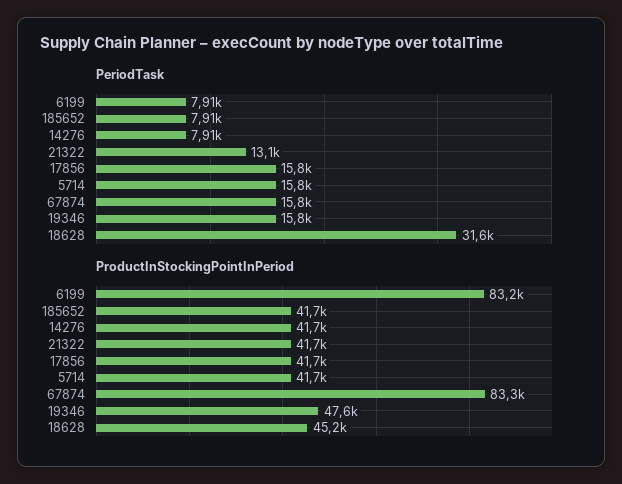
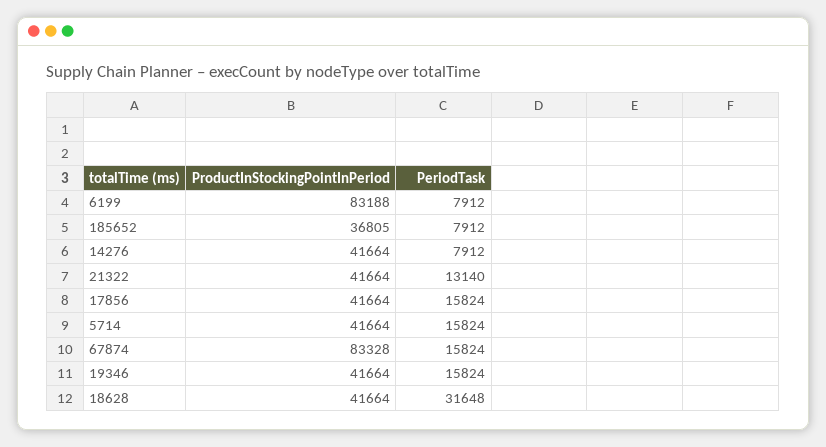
  {
    "PeriodTask": {
      "6199": 7912,
      "185652": 7912,
      "14276": 7912,
      "21322": 13140,
      "17856": 15824,
      "5714": 15824,
      "67874": 15824,
      "19346": 15824,
      "18628": 31648
    },
    "ProductInStockingPointInPeriod": {
      "6199": 83188,
-     "185652": 41700,
+     "185652": 36805,
      "14276": 41664,
      "21322": 41664,
      "17856": 41664,
      "5714": 41664,
      "67874": 83328,
-     "19346": 47600,
+     "19346": 41664,
-     "18628": 45200
+     "18628": 41664
    }
  }

